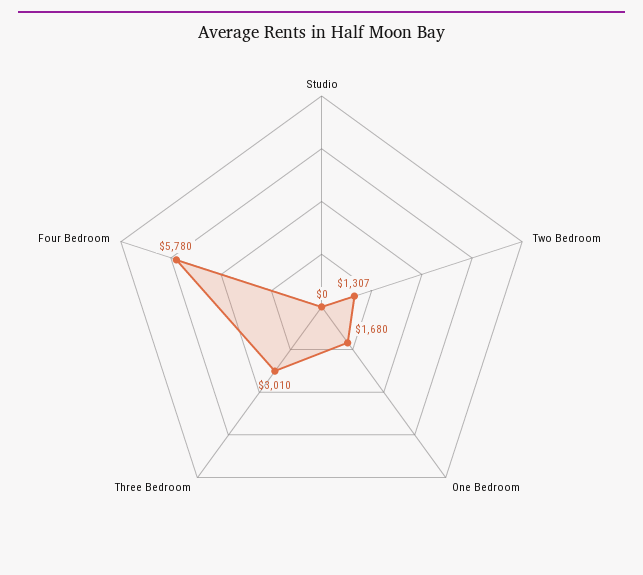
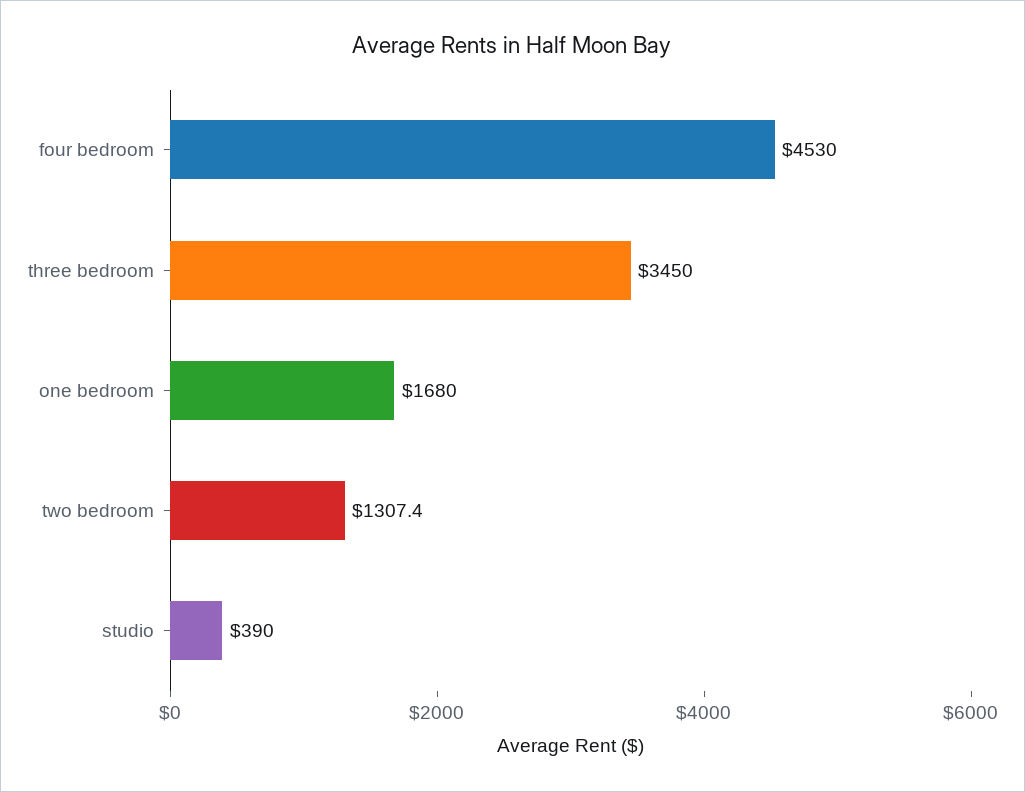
  {
-   "Studio": 0,
+   "Studio": 390,
    "Two Bedroom": 1307.4,
    "One Bedroom": 1680,
-   "Three Bedroom": 3010,
+   "Three Bedroom": 3450,
-   "Four Bedroom": 5780
+   "Four Bedroom": 4530
  }

